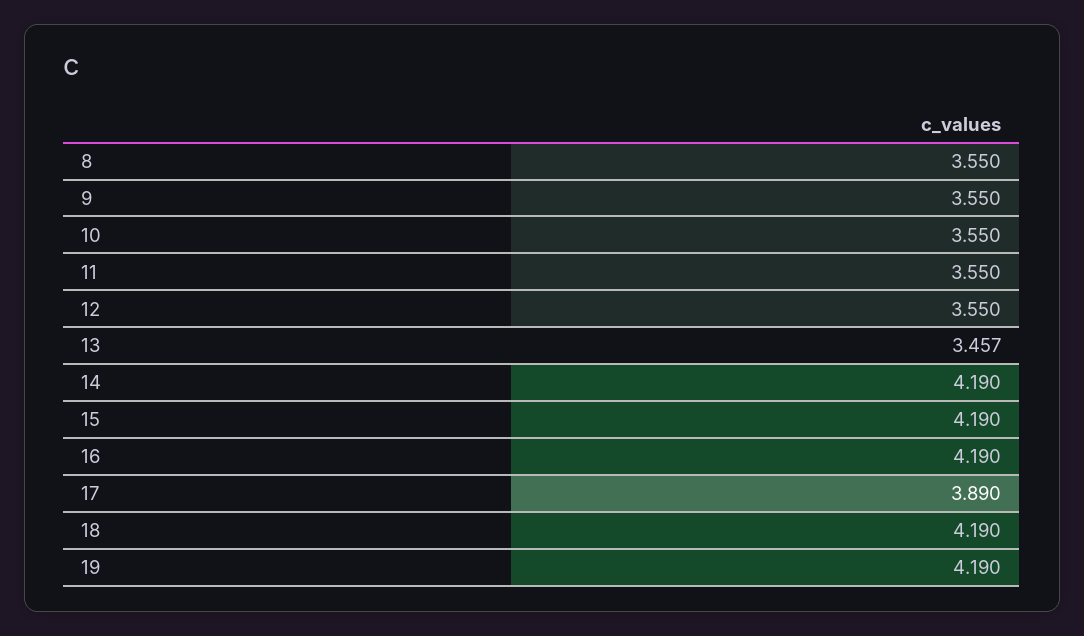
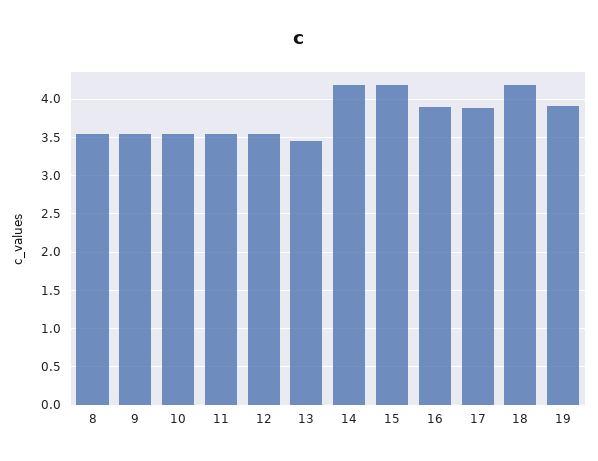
  {
    "8": 3.55,
    "9": 3.55,
    "10": 3.55,
    "11": 3.55,
    "12": 3.55,
    "13": 3.457,
    "14": 4.19,
    "15": 4.19,
-   "16": 4.19,
+   "16": 3.9,
    "17": 3.89,
    "18": 4.19,
-   "19": 4.19
+   "19": 3.9
  }

